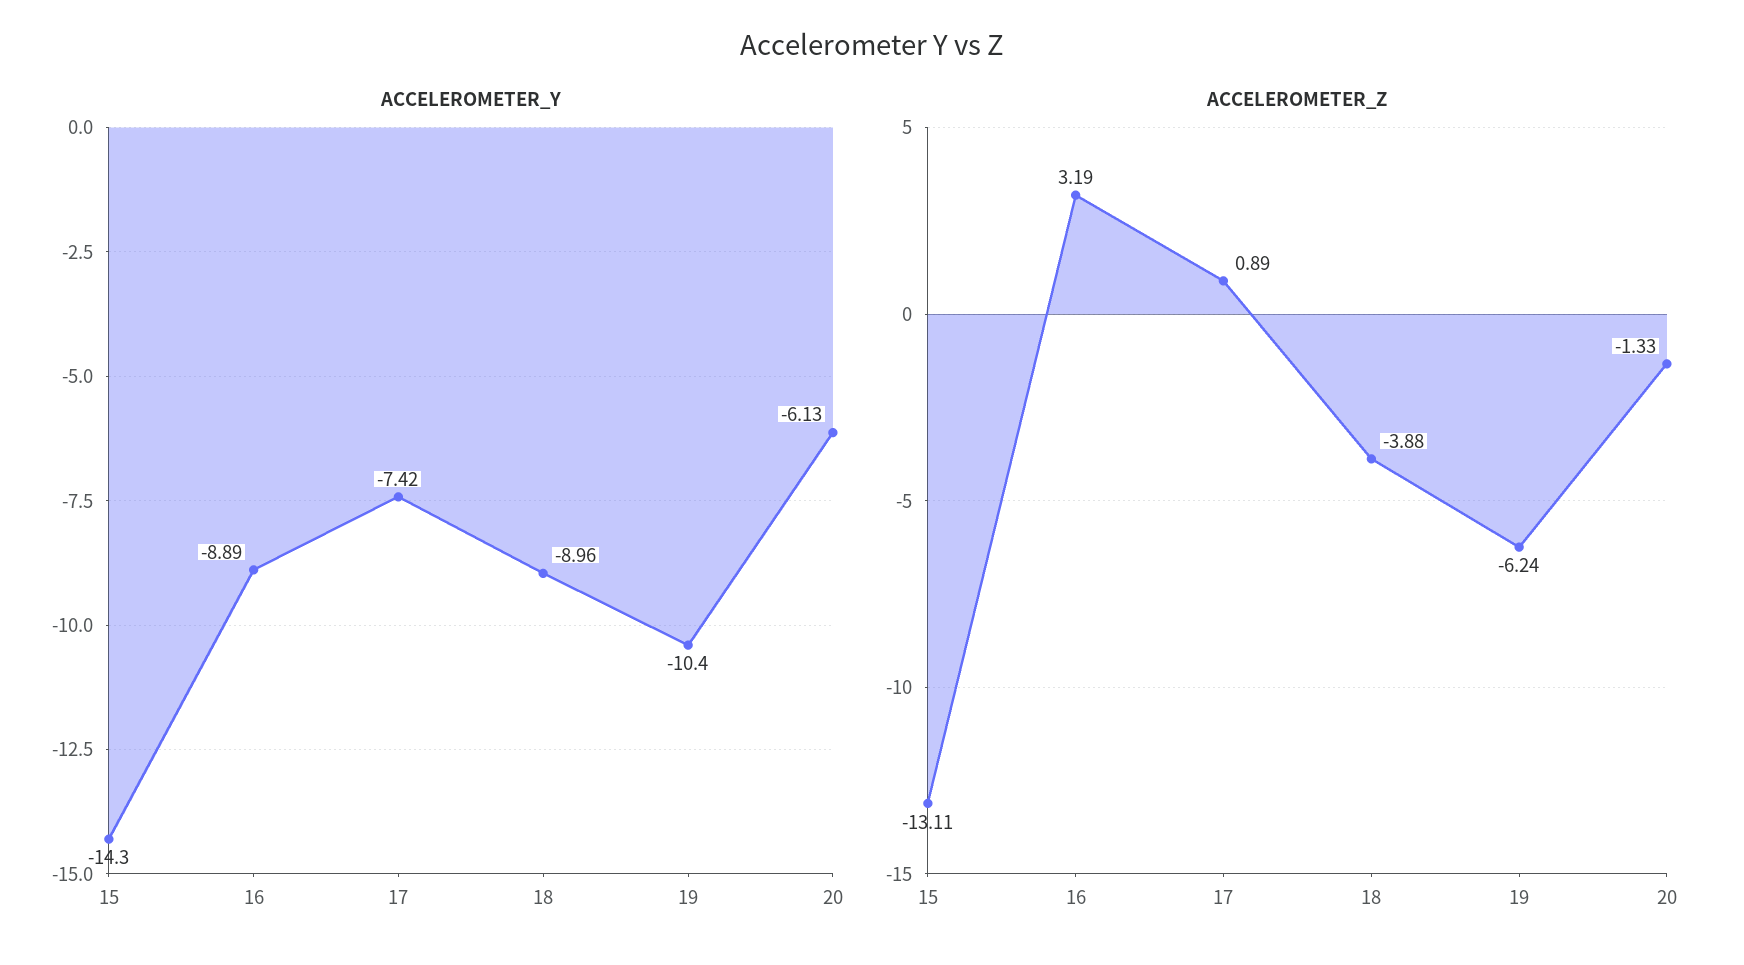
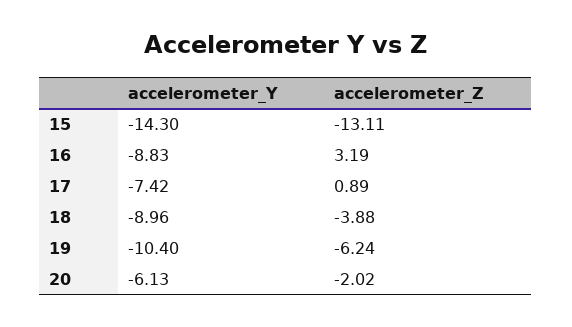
  {
    "ACCELEROMETER_Y": {
      "15": -14.3,
-     "16": -8.89,
+     "16": -8.83,
      "17": -7.42,
      "18": -8.96,
      "19": -10.4,
      "20": -6.13
    },
    "ACCELEROMETER_Z": {
      "15": -13.11,
      "16": 3.19,
      "17": 0.89,
      "18": -3.88,
      "19": -6.24,
-     "20": -1.33
+     "20": -2.02
    }
  }

